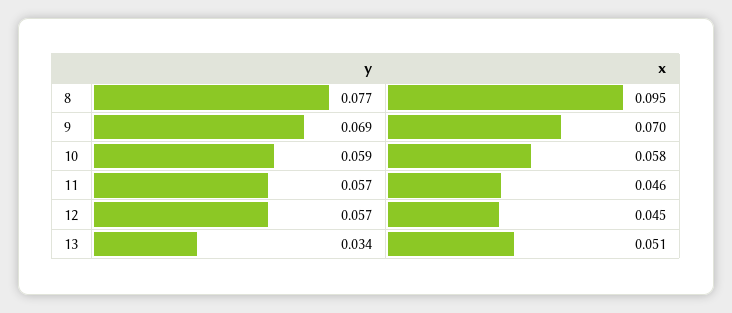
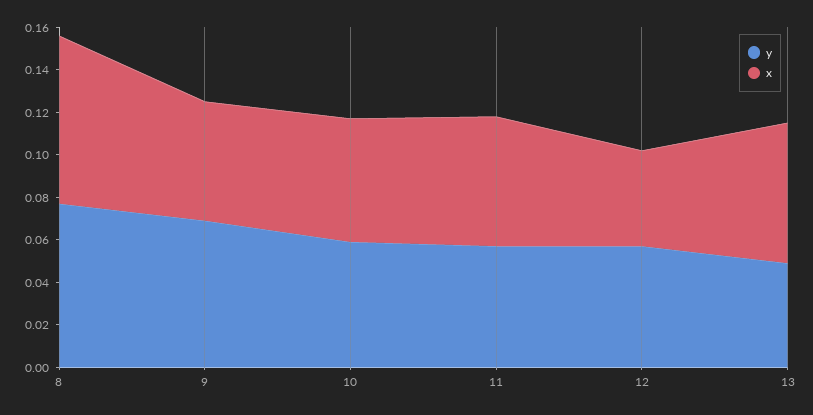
  {
    "y": {
      "8": 0.077,
      "9": 0.069,
      "10": 0.059,
      "11": 0.057,
      "12": 0.057,
-     "13": 0.034
+     "13": 0.05
    },
    "x": {
-     "8": 0.095,
+     "8": 0.08,
-     "9": 0.07,
+     "9": 0.055,
      "10": 0.058,
-     "11": 0.046,
+     "11": 0.06,
      "12": 0.045,
-     "13": 0.051
+     "13": 0.065
    }
  }

